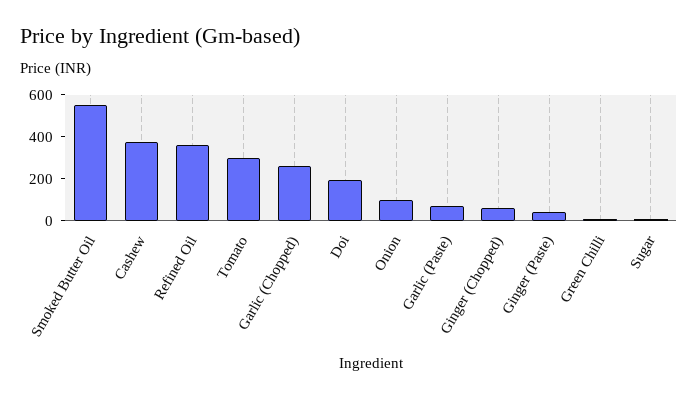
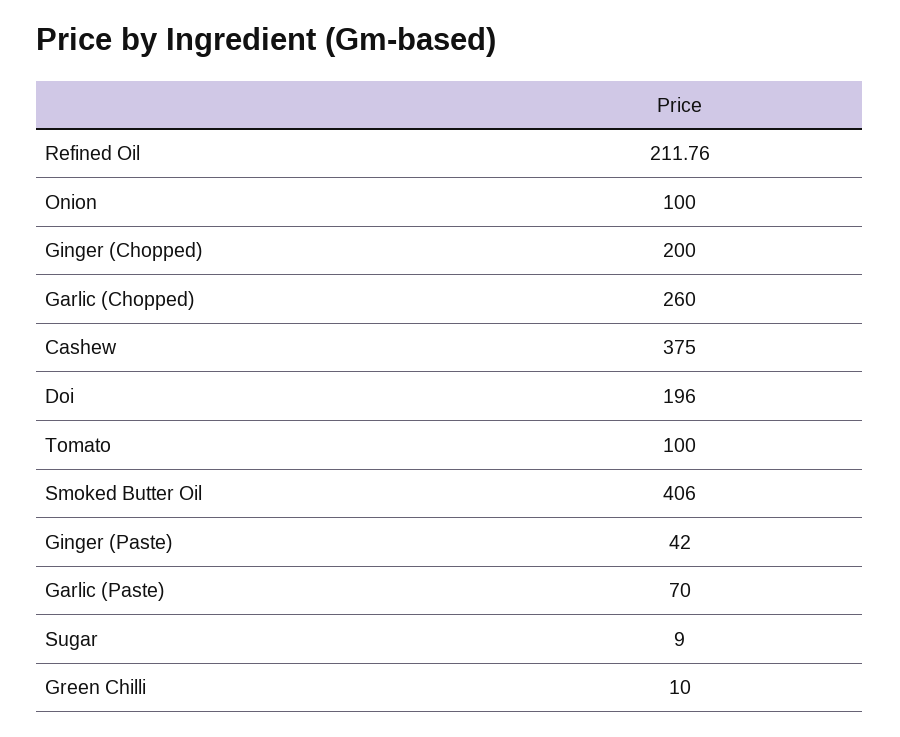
  {
-   "Smoked Butter Oil": 550,
+   "Smoked Butter Oil": 406,
    "Cashew": 375,
-   "Refined Oil": 350,
+   "Refined Oil": 211.76,
-   "Tomato": 300,
+   "Tomato": 100,
    "Garlic (Chopped)": 260,
    "Doi": 196,
    "Onion": 100,
    "Garlic (Paste)": 70,
-   "Ginger (Chopped)": 50,
+   "Ginger (Chopped)": 200,
    "Ginger (Paste)": 42,
    "Green Chilli": 10,
    "Sugar": 9
  }

